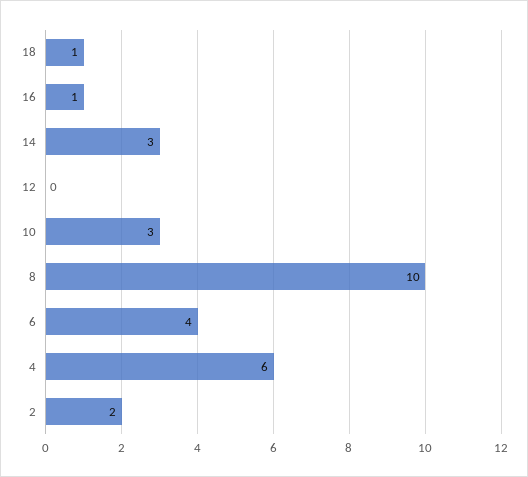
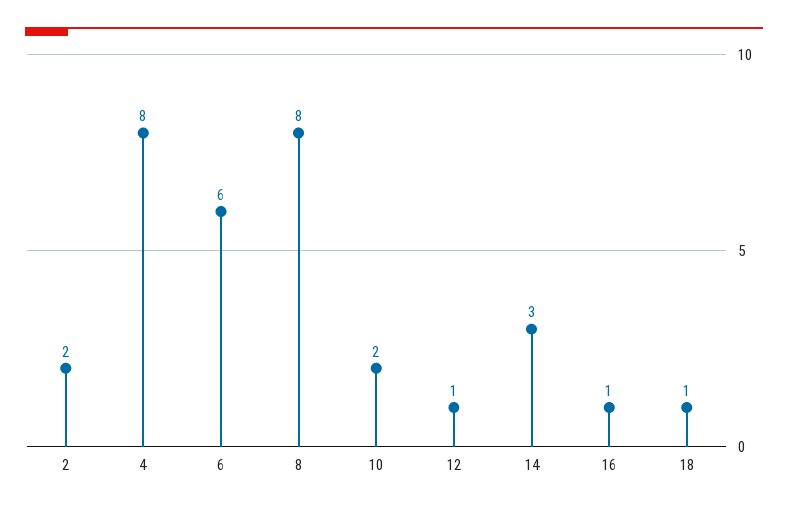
  {
    "18": 1,
    "16": 1,
    "14": 3,
-   "12": 0,
+   "12": 1,
-   "10": 3,
+   "10": 2,
-   "8": 10,
+   "8": 8,
-   "6": 4,
+   "6": 6,
-   "4": 6,
+   "4": 8,
    "2": 2
  }

